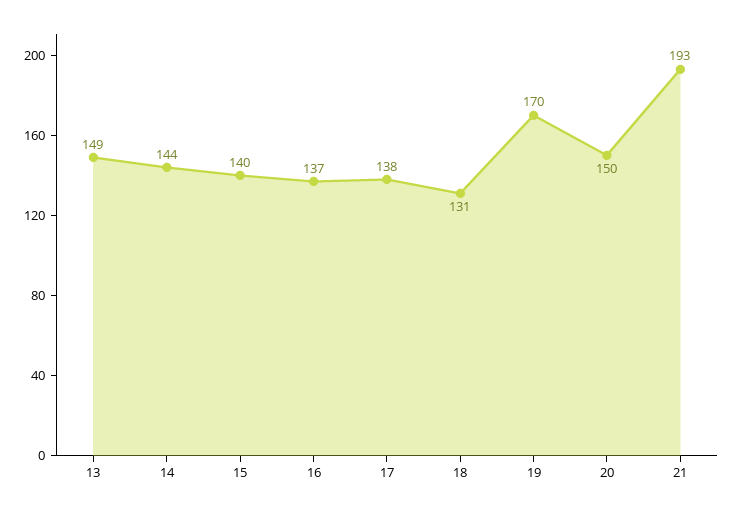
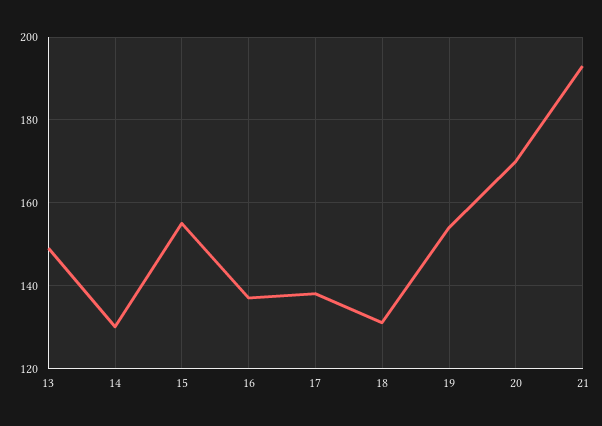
  {
    "13": 149,
-   "14": 144,
+   "14": 130,
-   "15": 140,
+   "15": 155,
    "16": 137,
    "17": 138,
    "18": 131,
-   "19": 170,
+   "19": 155,
-   "20": 150,
+   "20": 170,
    "21": 193
  }

